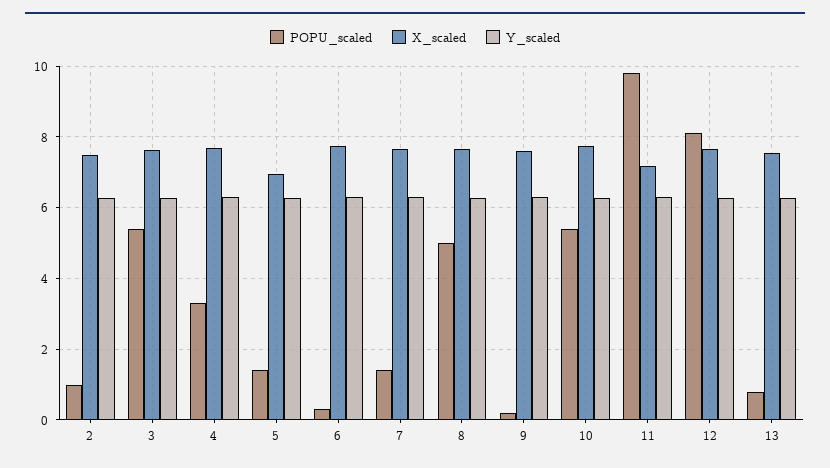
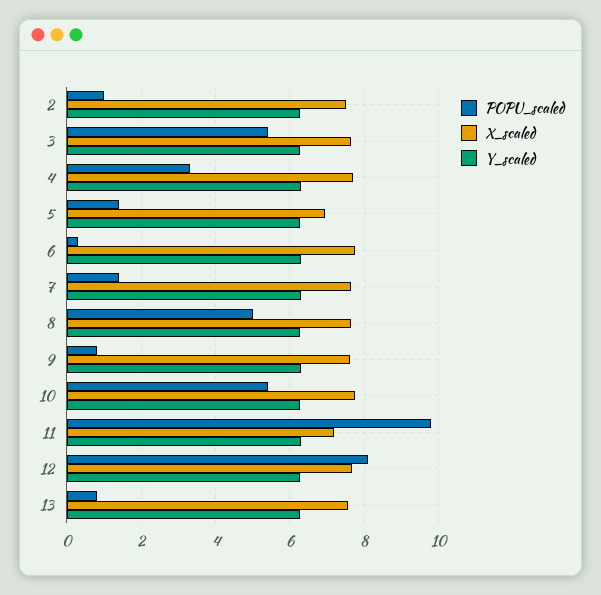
  {
    "POPU_scaled": {
      "2": 1,
      "3": 5.4,
      "4": 3.4,
      "5": 1.4,
      "6": 0.4,
      "7": 1.4,
      "8": 5,
-     "9": 0.2,
+     "9": 0.8,
      "10": 5.4,
      "11": 9.8,
      "12": 8.2,
      "13": 0.8
    },
    "X_scaled": {
      "2": 7.6,
      "3": 7.6,
      "4": 7.8,
      "5": 7,
      "6": 7.8,
      "7": 7.6,
      "8": 7.6,
      "9": 7.6,
      "10": 7.8,
      "11": 7.2,
      "12": 7.6,
      "13": 7.6
    },
    "Y_scaled": {
      "2": 6.2,
      "3": 6.2,
      "4": 6.2,
      "5": 6.2,
      "6": 6.2,
      "7": 6.2,
      "8": 6.2,
      "9": 6.2,
      "10": 6.2,
      "11": 6.2,
      "12": 6.2,
      "13": 6.2
    }
  }

